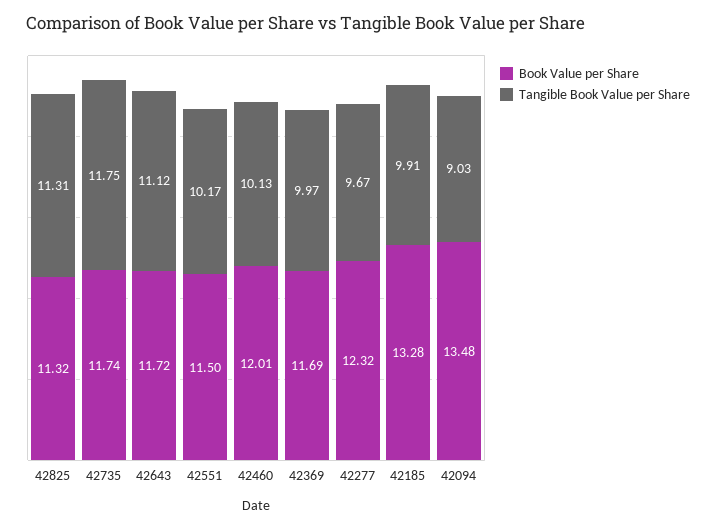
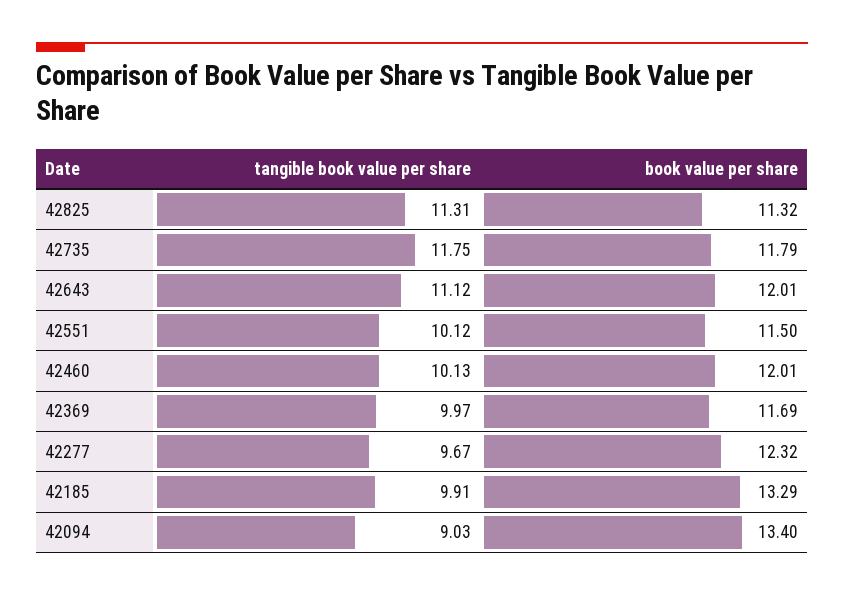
  {
    "Book Value per Share": {
      "42825": 11.32,
-     "42735": 11.74,
+     "42735": 11.79,
-     "42643": 11.72,
+     "42643": 12.01,
      "42551": 11.5,
      "42460": 12.01,
      "42369": 11.69,
      "42277": 12.32,
-     "42185": 13.28,
+     "42185": 13.29,
-     "42094": 13.48
+     "42094": 13.4
    },
    "Tangible Book Value per Share": {
      "42825": 11.31,
      "42735": 11.75,
      "42643": 11.12,
-     "42551": 10.17,
+     "42551": 10.12,
      "42460": 10.13,
      "42369": 9.97,
      "42277": 9.67,
      "42185": 9.91,
      "42094": 9.03
    }
  }

